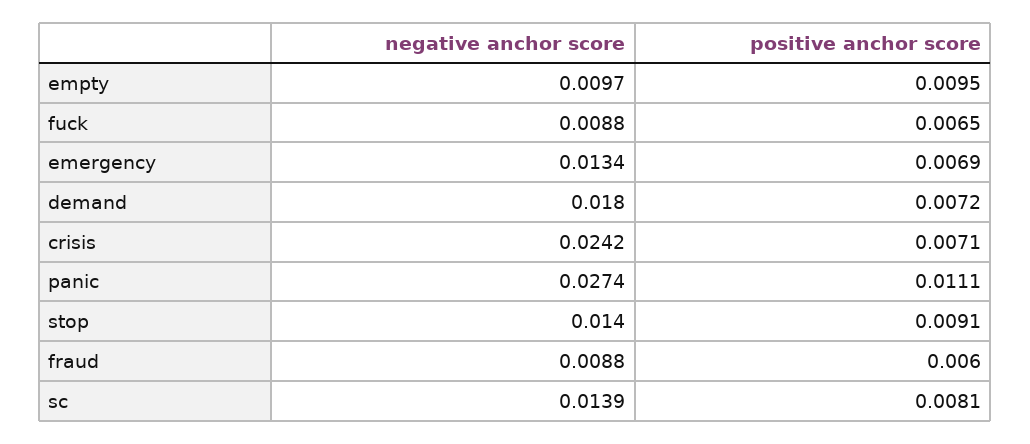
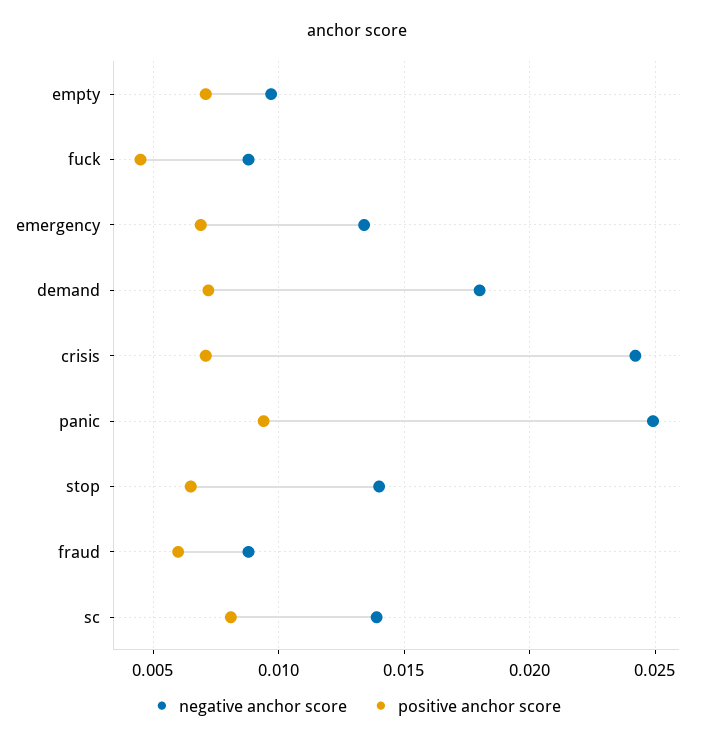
  {
    "negative anchor score": {
      "empty": 0.0097,
      "fuck": 0.0088,
      "emergency": 0.0134,
      "demand": 0.018,
      "crisis": 0.0242,
-     "panic": 0.0274,
+     "panic": 0.025,
      "stop": 0.014,
      "fraud": 0.0088,
      "sc": 0.0139
    },
    "positive anchor score": {
-     "empty": 0.0095,
+     "empty": 0.007,
-     "fuck": 0.0065,
+     "fuck": 0.0045,
      "emergency": 0.0069,
      "demand": 0.0072,
      "crisis": 0.0071,
-     "panic": 0.0111,
+     "panic": 0.0095,
-     "stop": 0.0091,
+     "stop": 0.0065,
      "fraud": 0.006,
      "sc": 0.0081
    }
  }

